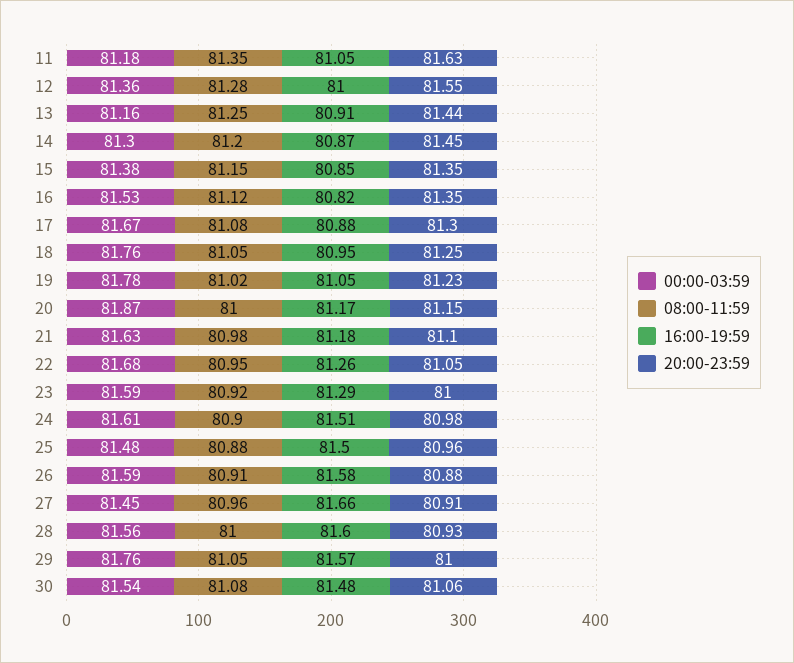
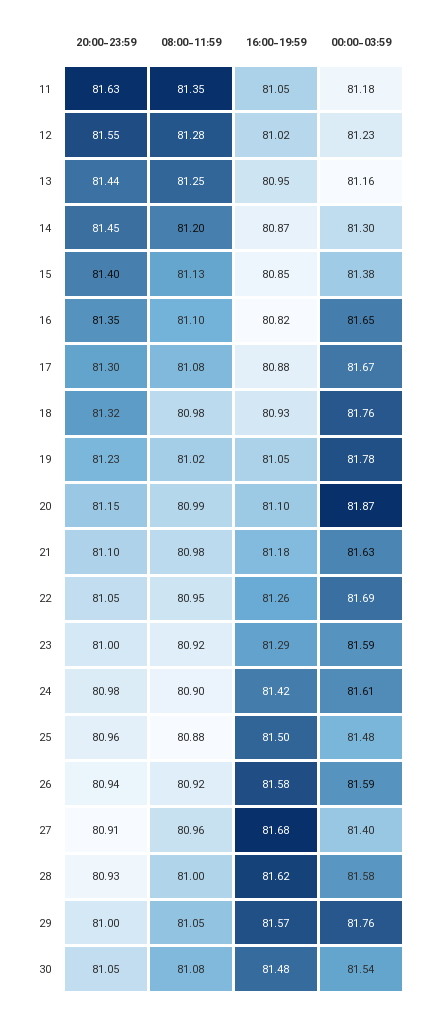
  {
    "00:00-03:59": {
      "11": 81.18,
-     "12": 81.36,
+     "12": 81.23,
      "13": 81.16,
      "14": 81.3,
      "15": 81.38,
-     "16": 81.53,
+     "16": 81.65,
      "17": 81.67,
      "18": 81.76,
      "19": 81.78,
      "20": 81.87,
      "21": 81.63,
-     "22": 81.68,
+     "22": 81.69,
      "23": 81.59,
      "24": 81.61,
      "25": 81.48,
      "26": 81.59,
-     "27": 81.45,
+     "27": 81.4,
-     "28": 81.56,
+     "28": 81.58,
      "29": 81.76,
      "30": 81.54
    },
    "08:00-11:59": {
      "11": 81.35,
      "12": 81.28,
      "13": 81.25,
      "14": 81.2,
-     "15": 81.15,
+     "15": 81.13,
-     "16": 81.12,
+     "16": 81.1,
      "17": 81.08,
-     "18": 81.05,
+     "18": 80.98,
      "19": 81.02,
-     "20": 81,
+     "20": 80.99,
      "21": 80.98,
      "22": 80.95,
      "23": 80.92,
      "24": 80.9,
      "25": 80.88,
-     "26": 80.91,
+     "26": 80.92,
      "27": 80.96,
      "28": 81,
      "29": 81.05,
      "30": 81.08
    },
    "16:00-19:59": {
      "11": 81.05,
-     "12": 81,
+     "12": 81.02,
-     "13": 80.91,
+     "13": 80.95,
      "14": 80.87,
      "15": 80.85,
      "16": 80.82,
      "17": 80.88,
-     "18": 80.95,
+     "18": 80.93,
      "19": 81.05,
-     "20": 81.17,
+     "20": 81.1,
      "21": 81.18,
      "22": 81.26,
      "23": 81.29,
-     "24": 81.51,
+     "24": 81.42,
      "25": 81.5,
      "26": 81.58,
-     "27": 81.66,
+     "27": 81.68,
-     "28": 81.6,
+     "28": 81.62,
      "29": 81.57,
      "30": 81.48
    },
    "20:00-23:59": {
      "11": 81.63,
      "12": 81.55,
      "13": 81.44,
      "14": 81.45,
-     "15": 81.35,
+     "15": 81.4,
      "16": 81.35,
      "17": 81.3,
-     "18": 81.25,
+     "18": 81.32,
      "19": 81.23,
      "20": 81.15,
      "21": 81.1,
      "22": 81.05,
      "23": 81,
      "24": 80.98,
      "25": 80.96,
-     "26": 80.88,
+     "26": 80.94,
      "27": 80.91,
      "28": 80.93,
      "29": 81,
-     "30": 81.06
+     "30": 81.05
    }
  }

